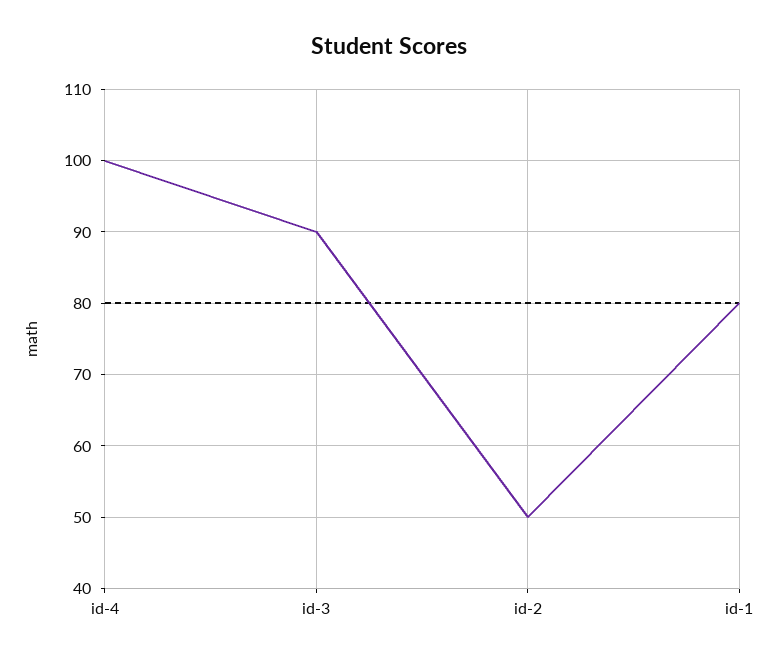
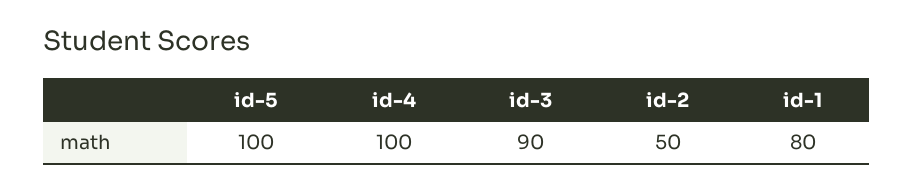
  {
    "id-4": 100,
    "id-3": 90,
    "id-2": 50,
-   "id-1": 80
+   "id-1": 80,
+   "id-5": 100
  }

